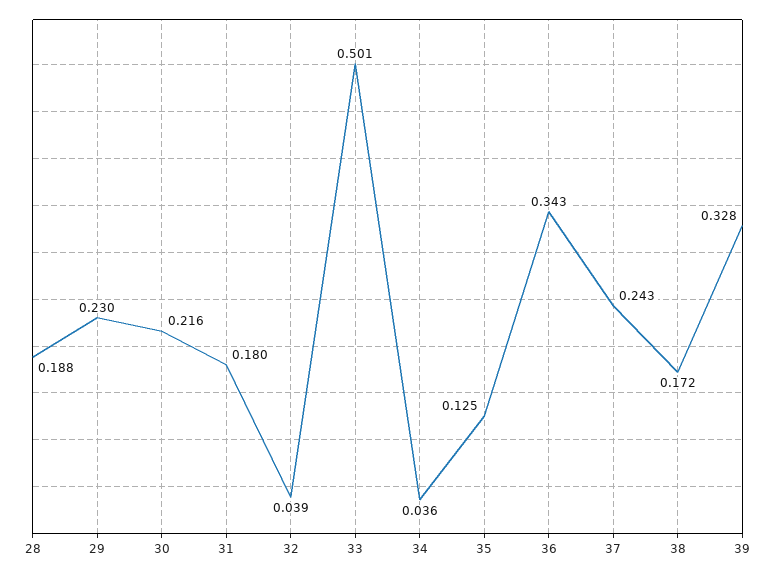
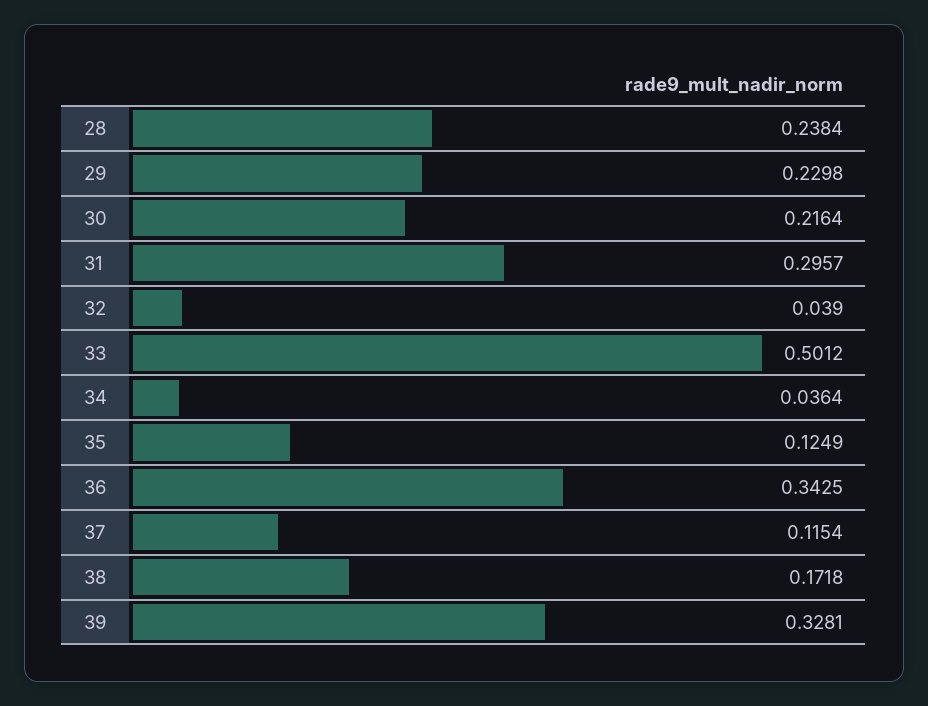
  {
-   "28": 0.188,
+   "28": 0.2384,
    "29": 0.2298,
    "30": 0.2164,
-   "31": 0.18,
+   "31": 0.2957,
    "32": 0.039,
    "33": 0.5012,
    "34": 0.0364,
    "35": 0.1249,
    "36": 0.3425,
-   "37": 0.243,
+   "37": 0.1154,
    "38": 0.1718,
    "39": 0.3281
  }

